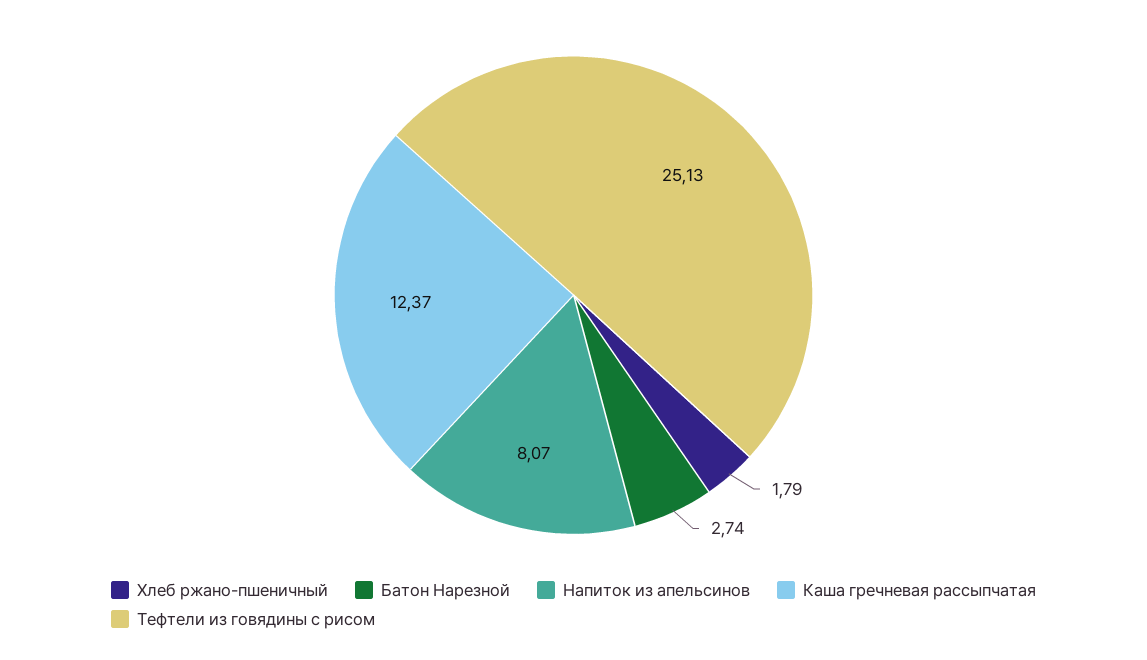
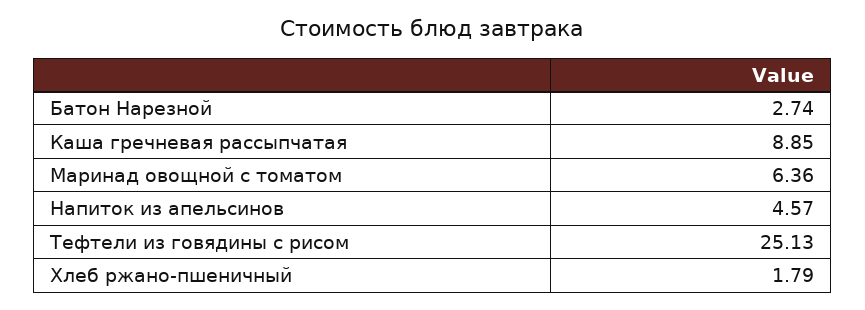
  {
    "Хлеб ржано-пшеничный": 1.79,
    "Батон Нарезной": 2.74,
-   "Напиток из апельсинов": 8.07,
+   "Напиток из апельсинов": 4.57,
-   "Каша гречневая рассыпчатая": 12.37,
+   "Каша гречневая рассыпчатая": 8.85,
-   "Тефтели из говядины с рисом": 25.13
+   "Тефтели из говядины с рисом": 25.13,
+   "Маринад овощной с томатом": 6.36
  }

